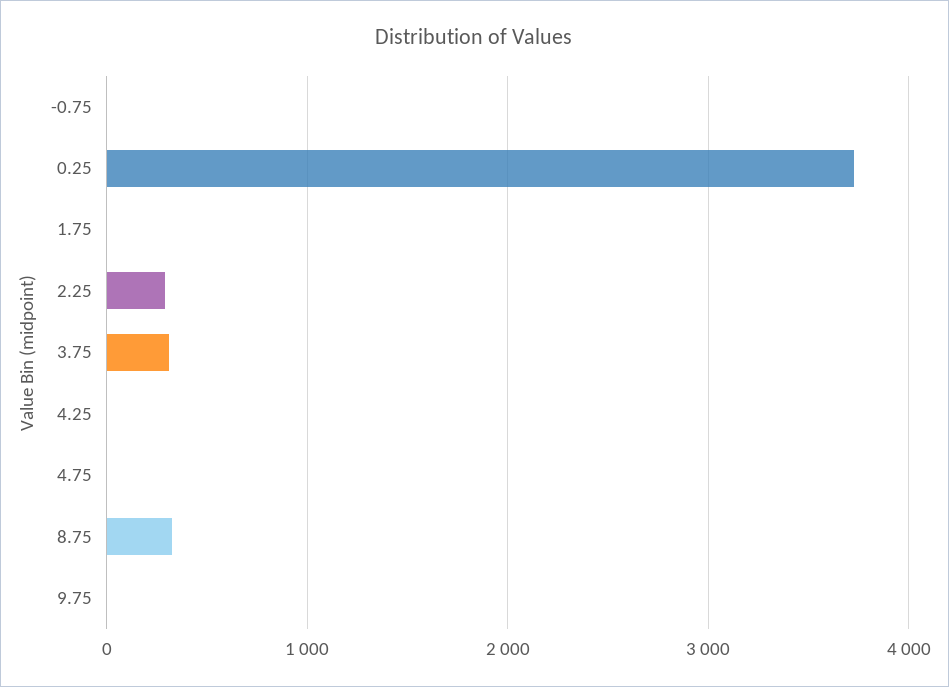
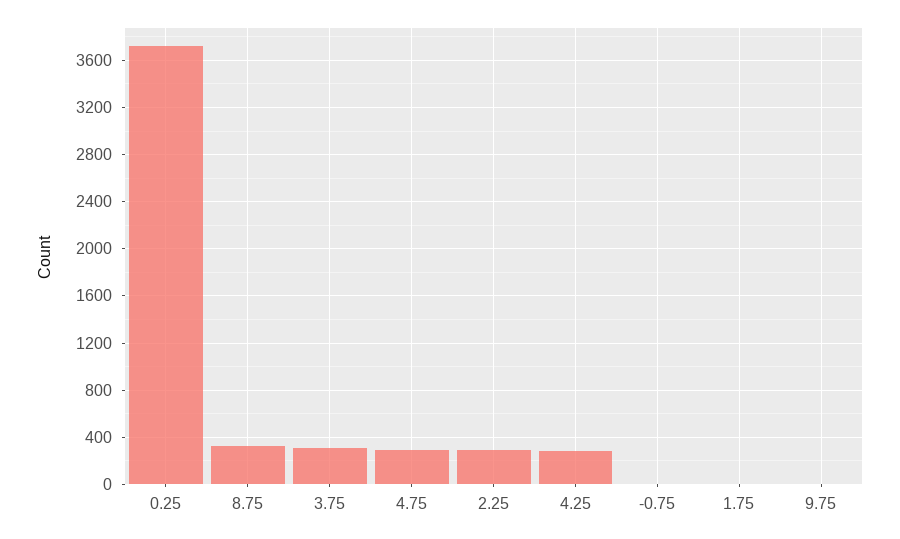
  {
    "-0.75": 0,
    "0.25": 3700,
    "1.75": 0,
    "2.25": 300,
    "3.75": 300,
-   "4.25": 0,
+   "4.25": 300,
-   "4.75": 0,
+   "4.75": 300,
    "8.75": 300,
    "9.75": 0
  }

